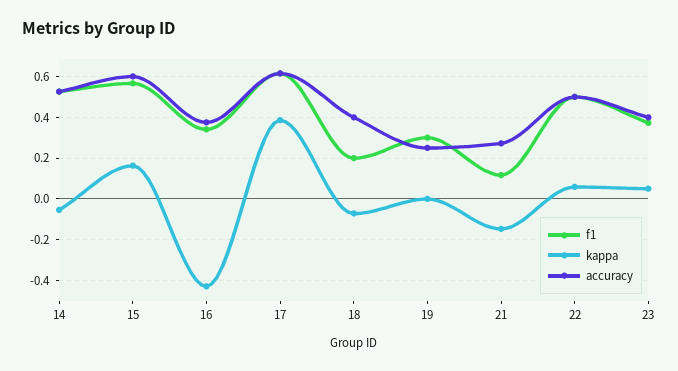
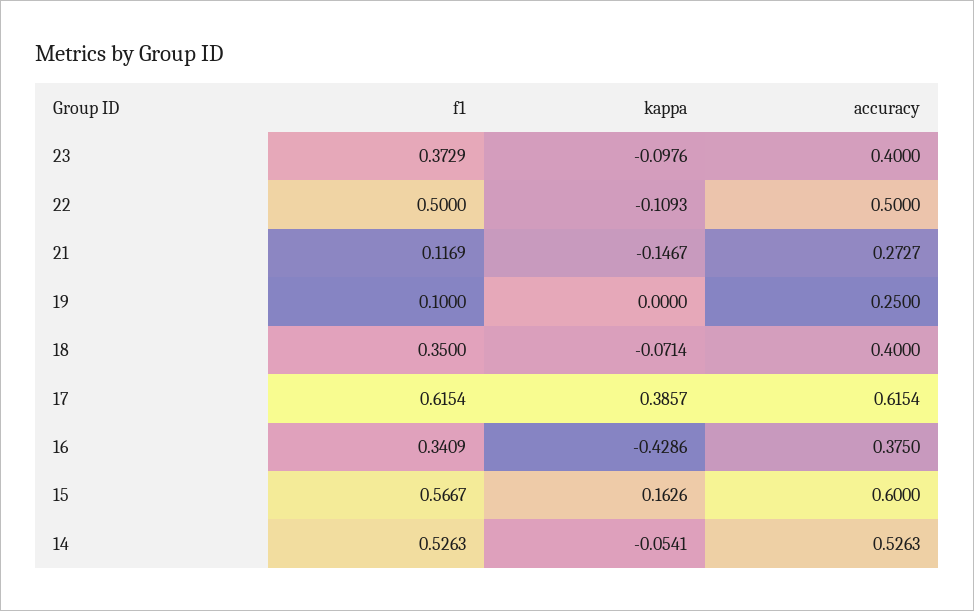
  {
    "f1": {
      "14": 0.5263,
      "15": 0.5667,
      "16": 0.3409,
      "17": 0.6154,
-     "18": 0.2,
+     "18": 0.35,
-     "19": 0.3,
+     "19": 0.1,
      "21": 0.1169,
      "22": 0.5,
      "23": 0.3729
    },
    "kappa": {
      "14": -0.0541,
      "15": 0.1626,
      "16": -0.4286,
      "17": 0.3857,
      "18": -0.0714,
      "19": 0,
      "21": -0.1467,
-     "22": 0.05,
+     "22": -0.1093,
-     "23": 0.05
+     "23": -0.0976
    },
    "accuracy": {
      "14": 0.5263,
      "15": 0.6,
      "16": 0.375,
      "17": 0.6154,
      "18": 0.4,
      "19": 0.25,
      "21": 0.2727,
      "22": 0.5,
      "23": 0.4
    }
  }

